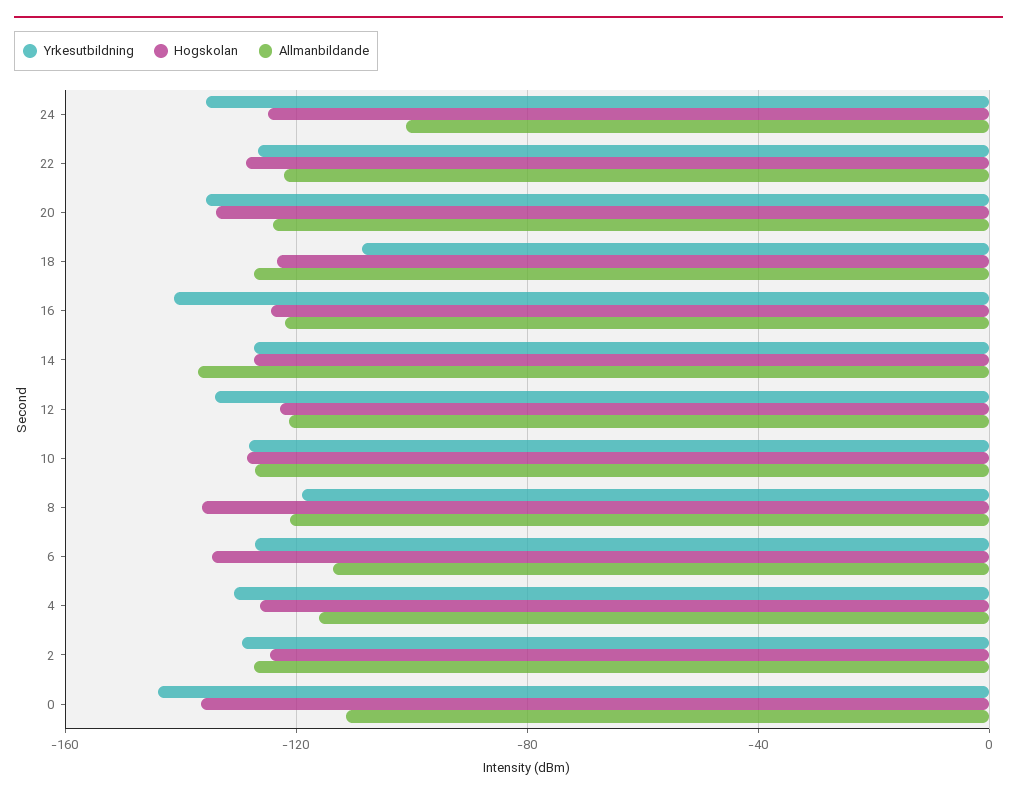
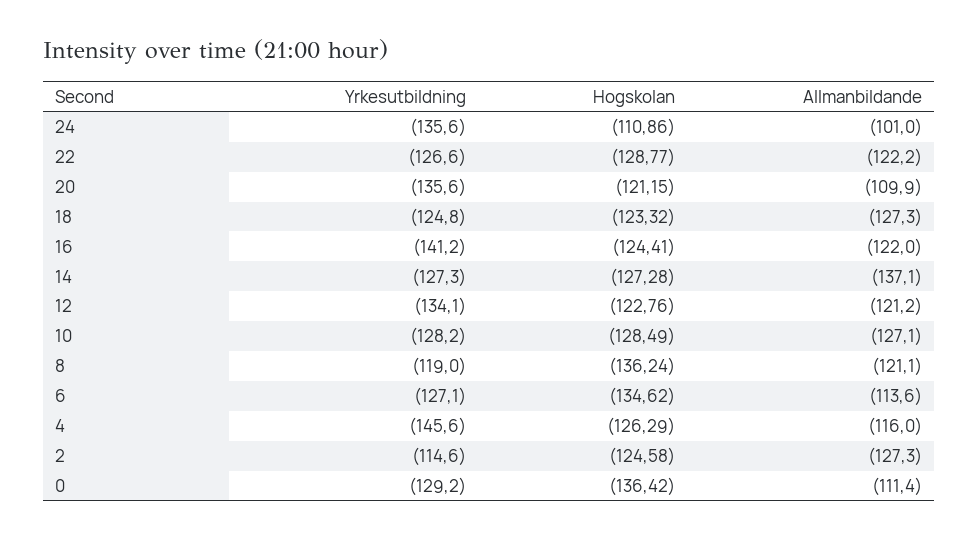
  {
    "Yrkesutbildning": {
      "24": -135.6,
      "22": -126.6,
      "20": -135.6,
-     "18": -110,
+     "18": -124.8,
      "16": -141.2,
      "14": -127.3,
      "12": -134.1,
      "10": -128.2,
      "8": -119,
      "6": -127.1,
-     "4": -130,
+     "4": -145.6,
-     "2": -130,
+     "2": -114.6,
-     "0": -145
+     "0": -129.2
    },
    "Hogskolan": {
-     "24": -125,
+     "24": -110.86,
      "22": -128.77,
-     "20": -135,
+     "20": -121.15,
      "18": -123.32,
      "16": -124.41,
      "14": -127.28,
      "12": -122.76,
      "10": -128.49,
      "8": -136.24,
      "6": -134.62,
      "4": -126.29,
      "2": -124.58,
      "0": -136.42
    },
    "Allmanbildande": {
      "24": -101,
      "22": -122.2,
-     "20": -125,
+     "20": -109.9,
      "18": -127.3,
      "16": -122,
      "14": -137.1,
      "12": -121.2,
      "10": -127.1,
      "8": -121.1,
      "6": -113.6,
      "4": -116,
      "2": -127.3,
      "0": -111.4
    }
  }

